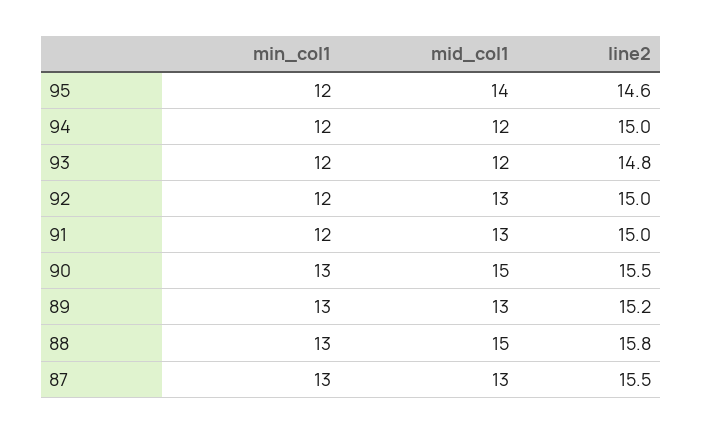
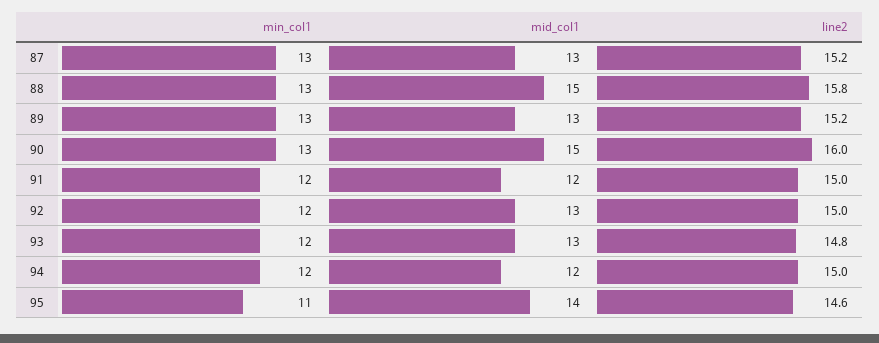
  {
    "min_col1": {
-     "95": 12,
+     "95": 11,
      "94": 12,
      "93": 12,
      "92": 12,
      "91": 12,
      "90": 13,
      "89": 13,
      "88": 13,
      "87": 13
    },
    "mid_col1": {
      "95": 14,
      "94": 12,
-     "93": 12,
+     "93": 13,
      "92": 13,
-     "91": 13,
+     "91": 12,
      "90": 15,
      "89": 13,
      "88": 15,
      "87": 13
    },
    "line2": {
      "95": 14.6,
      "94": 15,
      "93": 14.8,
      "92": 15,
      "91": 15,
-     "90": 15.5,
+     "90": 16,
      "89": 15.2,
      "88": 15.8,
-     "87": 15.5
+     "87": 15.2
    }
  }

